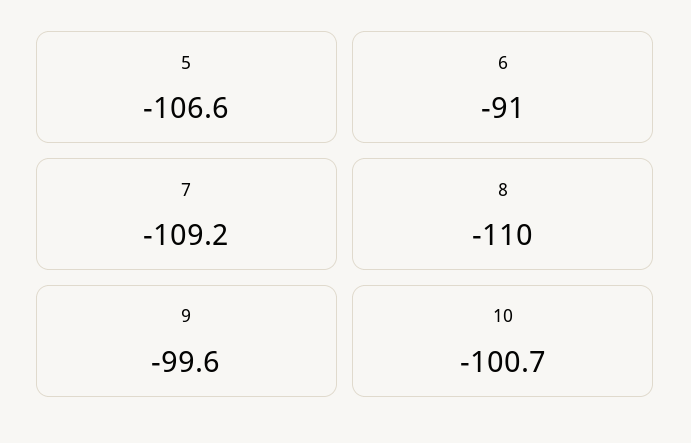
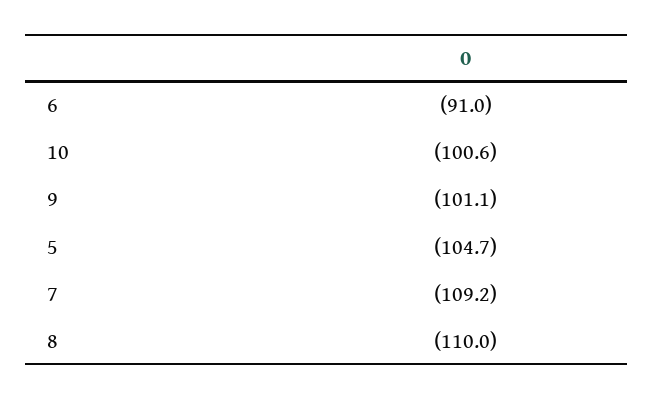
  {
-   "5": -106.6,
+   "5": -104.7,
    "6": -91,
    "7": -109.2,
    "8": -110,
-   "9": -99.6,
+   "9": -101.1,
-   "10": -100.7
+   "10": -100.6
  }

